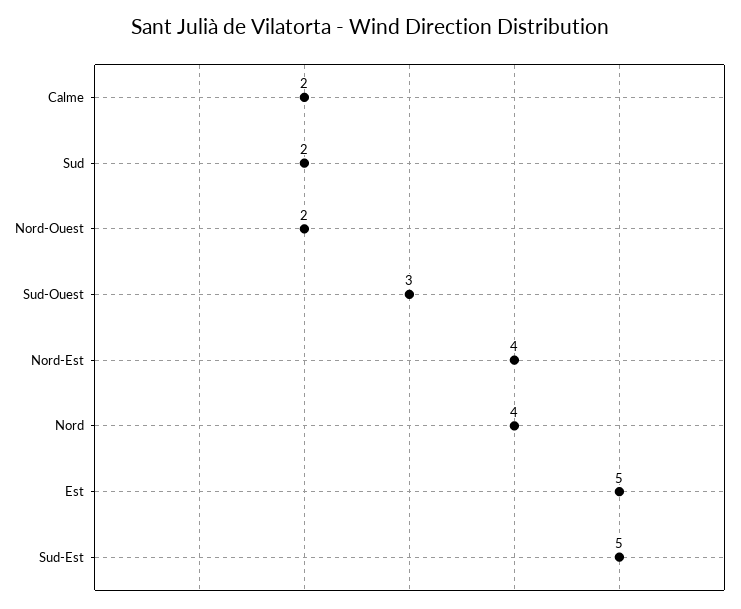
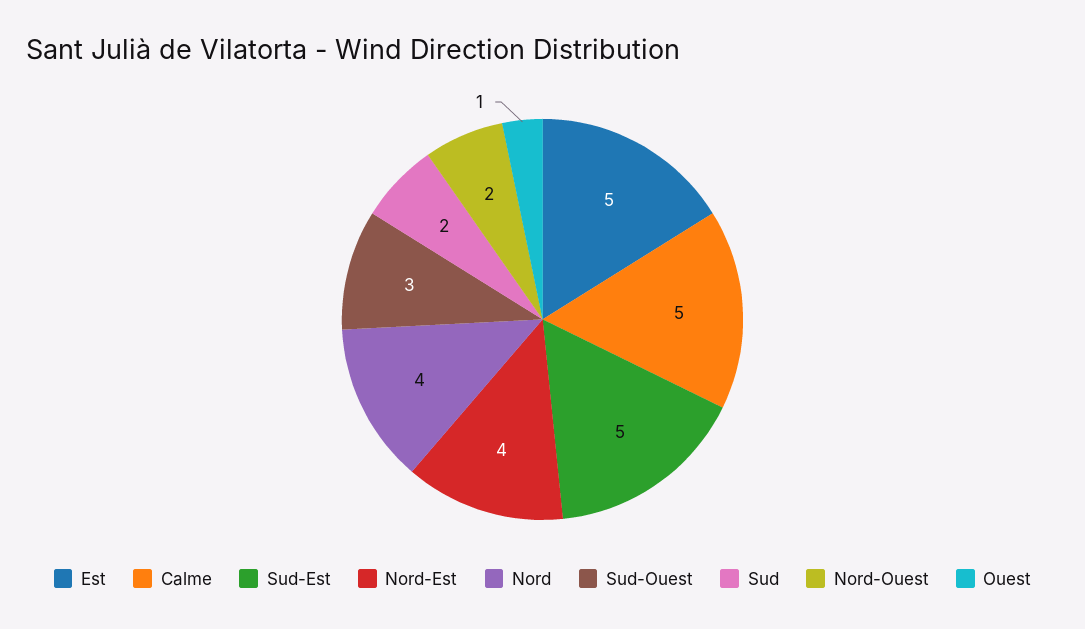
  {
-   "Calme": 2,
+   "Calme": 5,
    "Sud": 2,
    "Nord-Ouest": 2,
    "Sud-Ouest": 3,
    "Nord-Est": 4,
    "Nord": 4,
    "Est": 5,
-   "Sud-Est": 5
+   "Sud-Est": 5,
+   "Ouest": 1
  }

